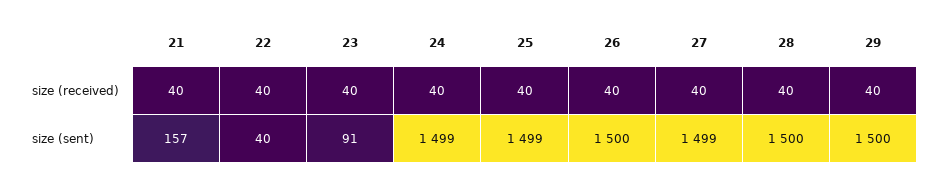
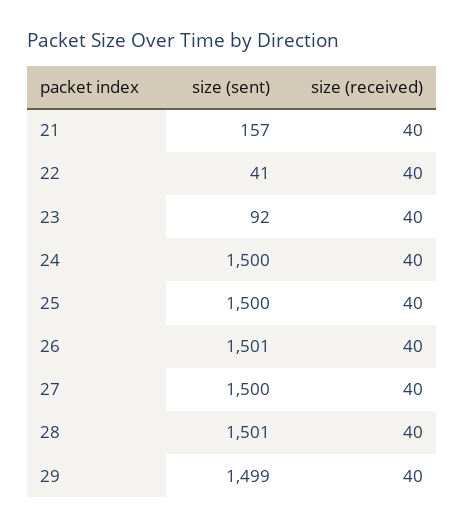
  {
    "21": {
      "size (received)": 40,
      "size (sent)": 157
    },
    "22": {
      "size (received)": 40,
-     "size (sent)": 40
+     "size (sent)": 41
    },
    "23": {
      "size (received)": 40,
-     "size (sent)": 91
+     "size (sent)": 92
    },
    "24": {
      "size (received)": 40,
-     "size (sent)": 1499
+     "size (sent)": 1500
    },
    "25": {
      "size (received)": 40,
-     "size (sent)": 1499
+     "size (sent)": 1500
    },
    "26": {
      "size (received)": 40,
-     "size (sent)": 1500
+     "size (sent)": 1501
    },
    "27": {
      "size (received)": 40,
-     "size (sent)": 1499
+     "size (sent)": 1500
    },
    "28": {
      "size (received)": 40,
-     "size (sent)": 1500
+     "size (sent)": 1501
    },
    "29": {
      "size (received)": 40,
-     "size (sent)": 1500
+     "size (sent)": 1499
    }
  }

